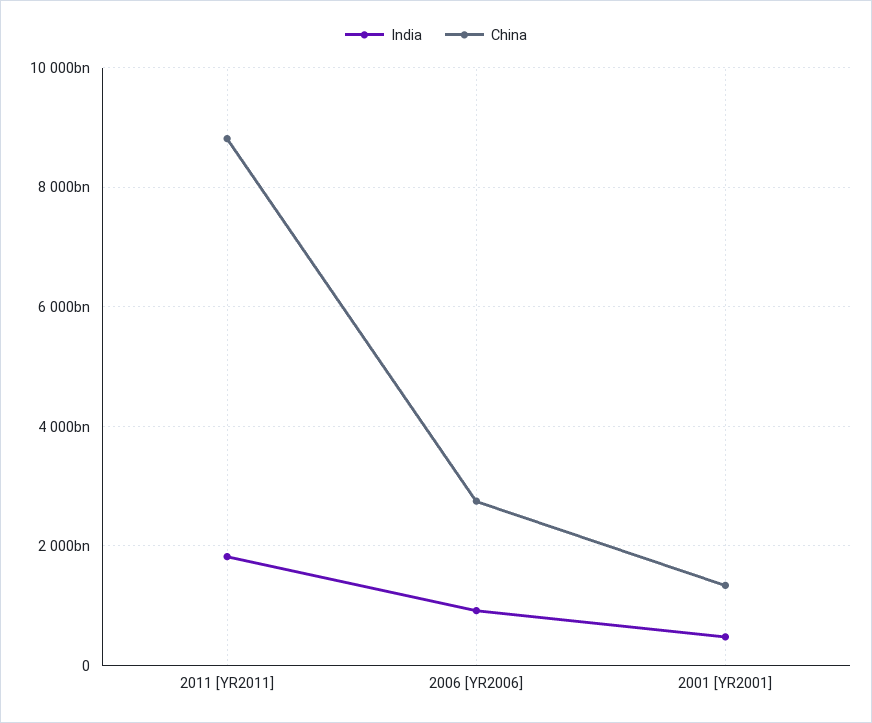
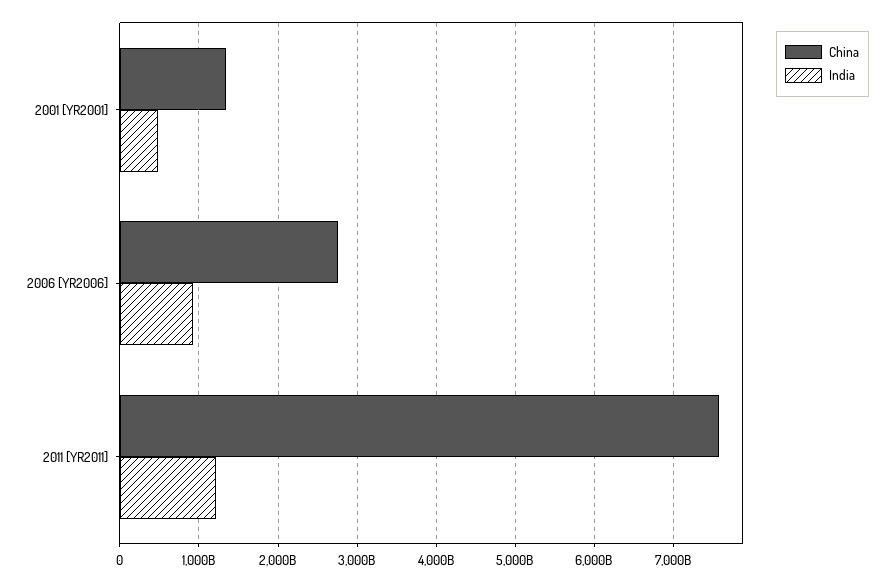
  {
    "India": {
-     "2011 [YR2011]": 1800000000000,
+     "2011 [YR2011]": 1200000000000,
      "2006 [YR2006]": 900000000000,
      "2001 [YR2001]": 500000000000
    },
    "China": {
-     "2011 [YR2011]": 8800000000000,
+     "2011 [YR2011]": 7600000000000,
      "2006 [YR2006]": 2800000000000,
      "2001 [YR2001]": 1300000000000
    }
  }

